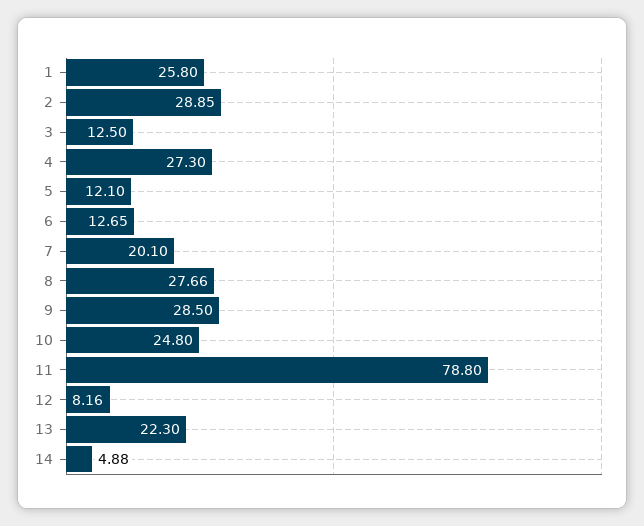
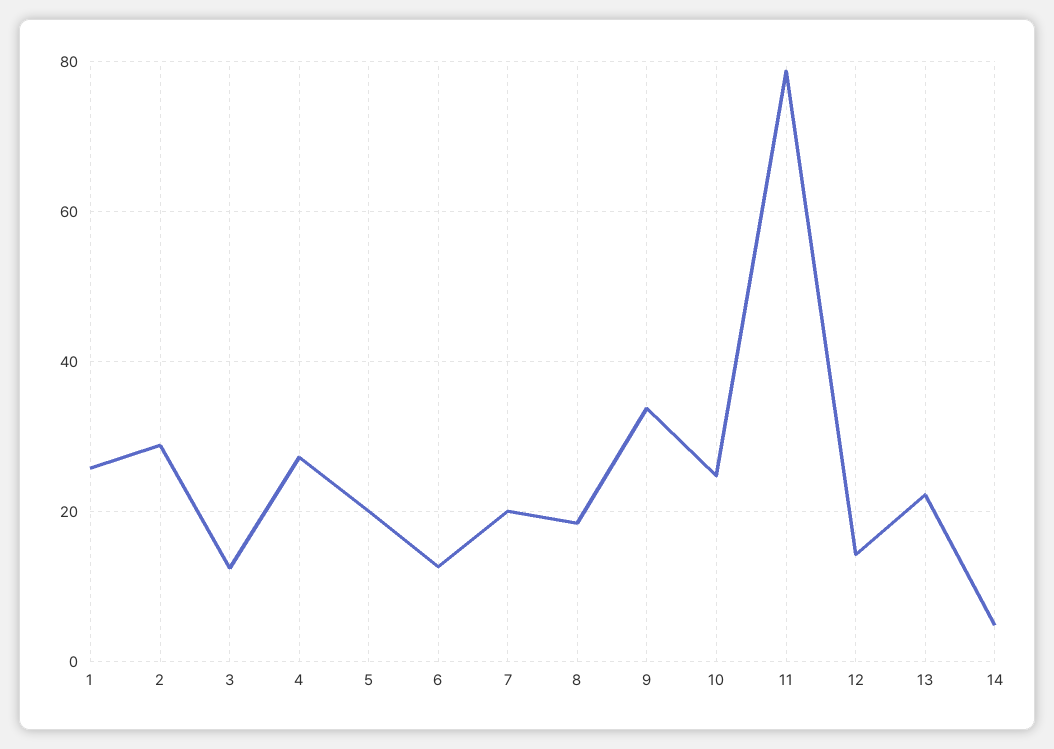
  {
    "1": 25.8,
    "2": 28.85,
    "3": 12.5,
    "4": 27.3,
-   "5": 12.1,
+   "5": 20,
    "6": 12.65,
    "7": 20.1,
-   "8": 27.66,
+   "8": 18,
-   "9": 28.5,
+   "9": 34,
    "10": 24.8,
    "11": 78.8,
-   "12": 8.16,
+   "12": 14,
    "13": 22.3,
    "14": 4.88
  }

